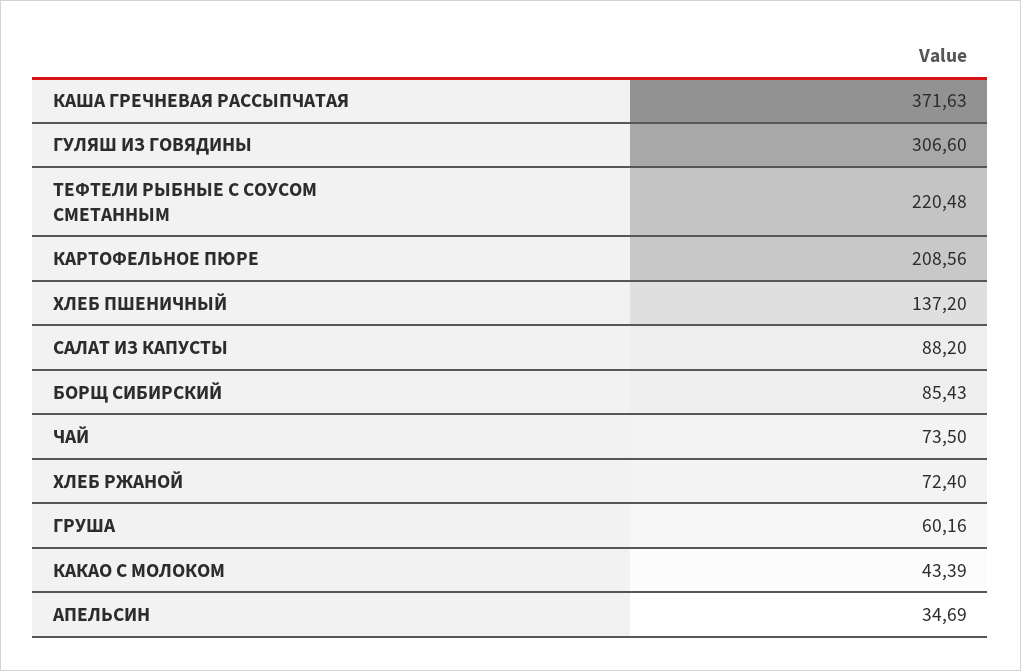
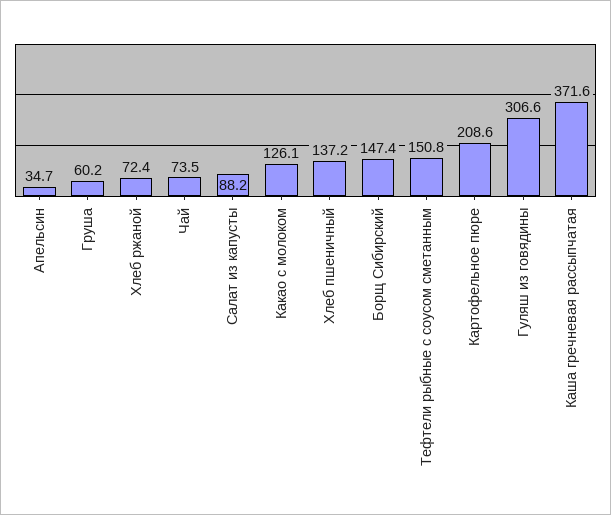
  {
    "КАША ГРЕЧНЕВАЯ РАССЫПЧАТАЯ": 371.63,
    "ГУЛЯШ ИЗ ГОВЯДИНЫ": 306.6,
-   "ТЕФТЕЛИ РЫБНЫЕ С СОУСОМ СМЕТАННЫМ": 220.48,
+   "ТЕФТЕЛИ РЫБНЫЕ С СОУСОМ СМЕТАННЫМ": 150.8,
    "КАРТОФЕЛЬНОЕ ПЮРЕ": 208.56,
    "ХЛЕБ ПШЕНИЧНЫЙ": 137.2,
    "САЛАТ ИЗ КАПУСТЫ": 88.2,
-   "БОРЩ СИБИРСКИЙ": 85.43,
+   "БОРЩ СИБИРСКИЙ": 147.4,
    "ЧАЙ": 73.5,
    "ХЛЕБ РЖАНОЙ": 72.4,
    "ГРУША": 60.16,
-   "КАКАО С МОЛОКОМ": 43.39,
+   "КАКАО С МОЛОКОМ": 126.1,
    "АПЕЛЬСИН": 34.69
  }

